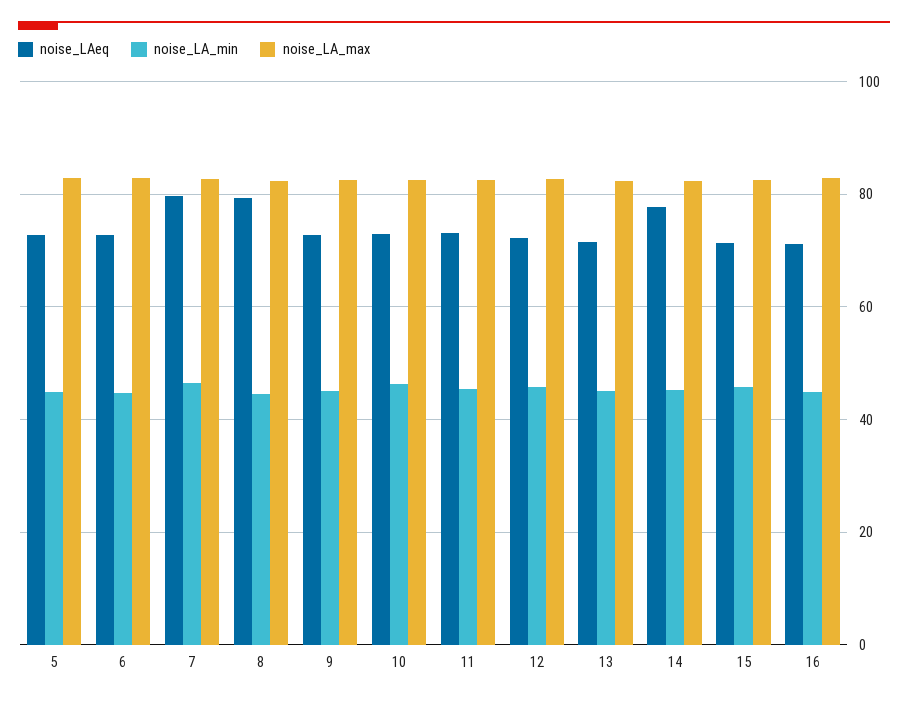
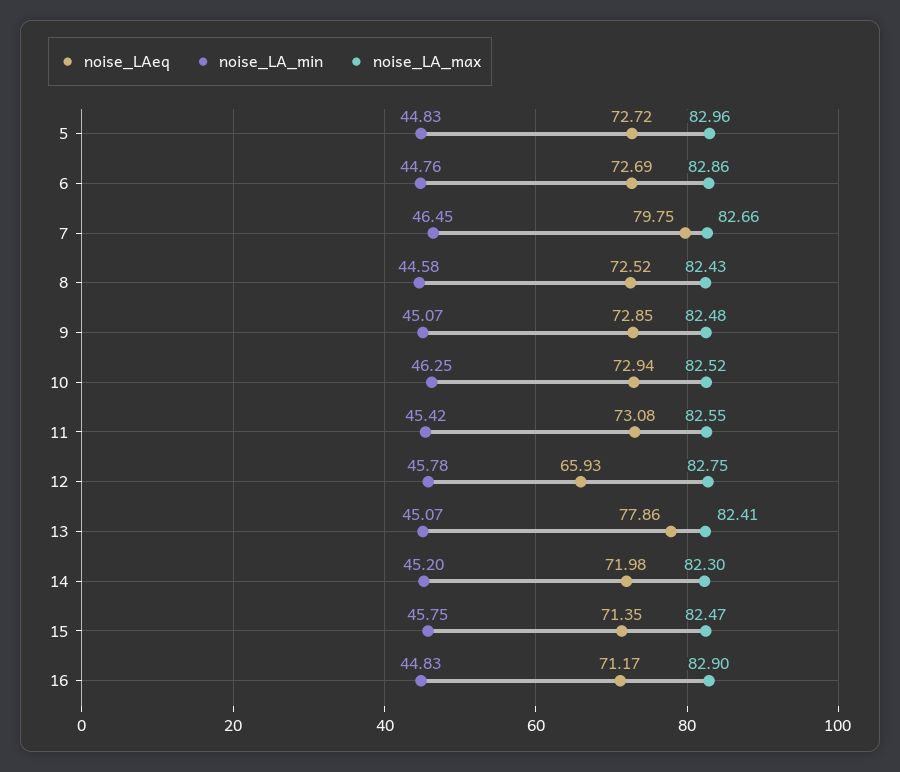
  {
    "noise_LAeq": {
      "5": 72.72,
      "6": 72.69,
      "7": 79.75,
-     "8": 80,
+     "8": 72.52,
      "9": 72.85,
      "10": 72.94,
      "11": 73.08,
-     "12": 72,
+     "12": 65.93,
-     "13": 72,
+     "13": 77.86,
-     "14": 78,
+     "14": 71.98,
      "15": 71.35,
      "16": 71.17
    },
    "noise_LA_min": {
      "5": 44.83,
      "6": 44.76,
      "7": 46.45,
      "8": 44.58,
      "9": 45.07,
      "10": 46.25,
      "11": 45.42,
      "12": 45.78,
      "13": 45.07,
      "14": 45.2,
      "15": 45.75,
      "16": 44.83
    },
    "noise_LA_max": {
      "5": 82.96,
      "6": 82.86,
      "7": 82.66,
      "8": 82.43,
      "9": 82.48,
      "10": 82.52,
      "11": 82.55,
      "12": 82.75,
      "13": 82.41,
      "14": 82.3,
      "15": 82.47,
      "16": 82.9
    }
  }

